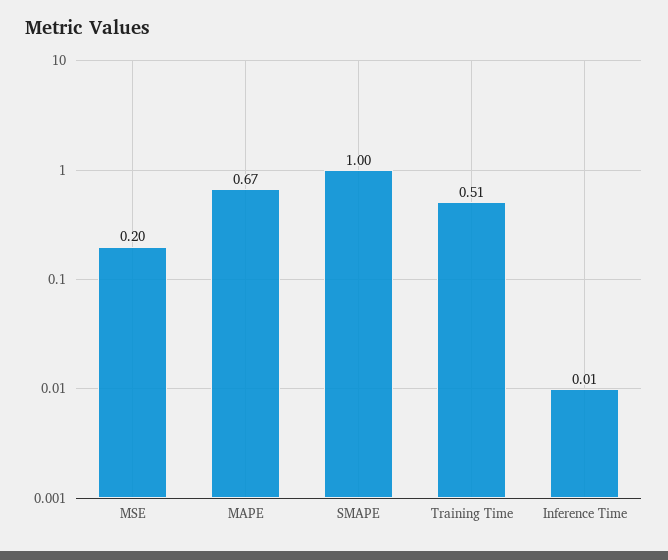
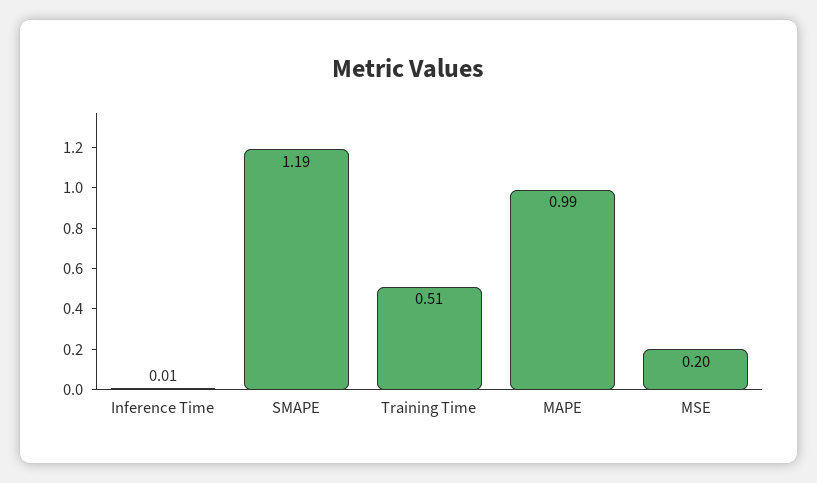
  {
    "MSE": 0.2,
-   "MAPE": 0.67,
+   "MAPE": 0.99,
-   "SMAPE": 1,
+   "SMAPE": 1.19,
    "Training Time": 0.51,
    "Inference Time": 0.01
  }

